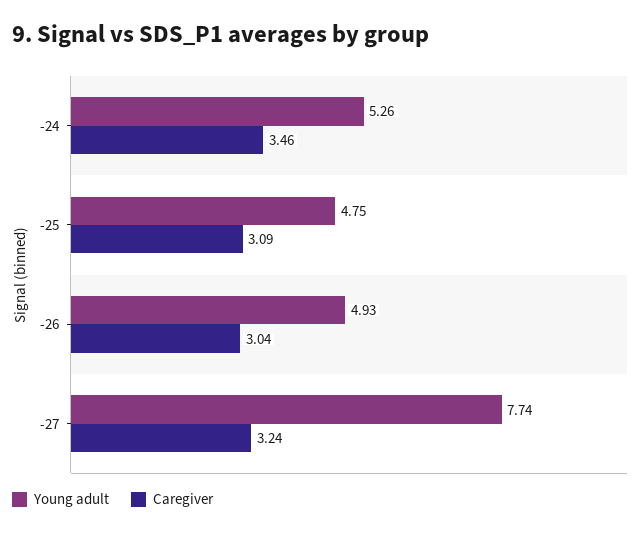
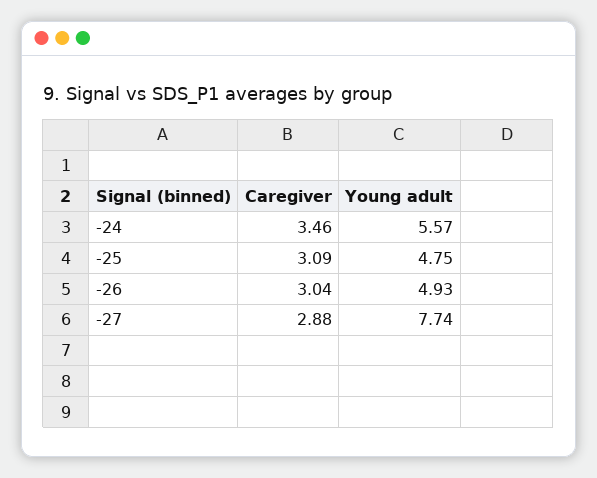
  {
    "Young adult": {
-     "-24": 5.26,
+     "-24": 5.57,
      "-25": 4.75,
      "-26": 4.93,
      "-27": 7.74
    },
    "Caregiver": {
      "-24": 3.46,
      "-25": 3.09,
      "-26": 3.04,
-     "-27": 3.24
+     "-27": 2.88
    }
  }

